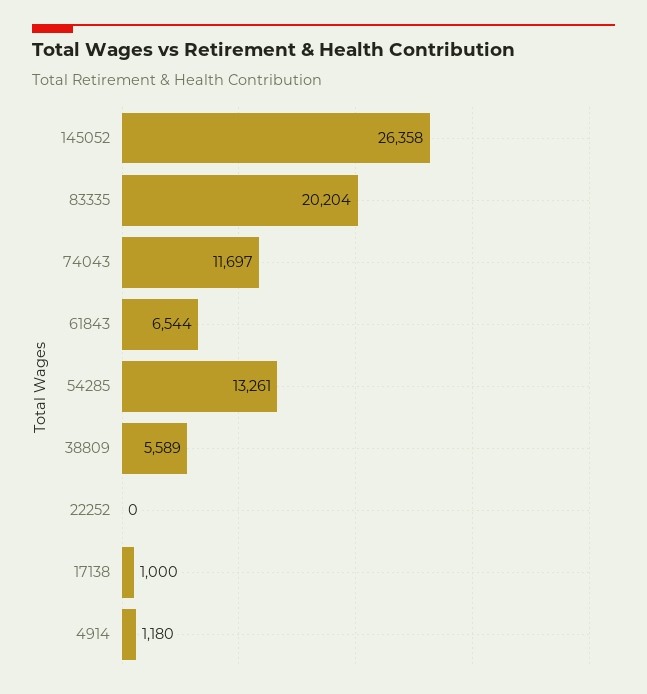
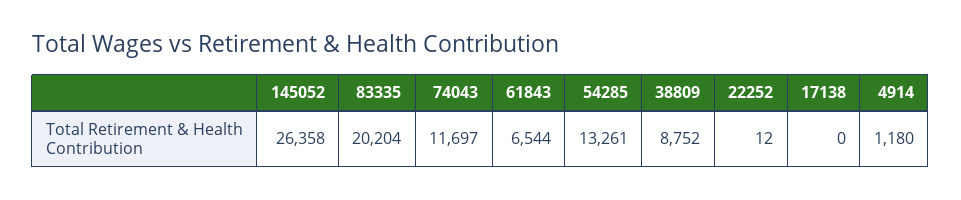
  {
    "145052": 26358,
    "83335": 20204,
    "74043": 11697,
    "61843": 6544,
    "54285": 13261,
-   "38809": 5589,
+   "38809": 8752,
-   "22252": 0,
+   "22252": 12,
-   "17138": 1000,
+   "17138": 0,
    "4914": 1180
  }

